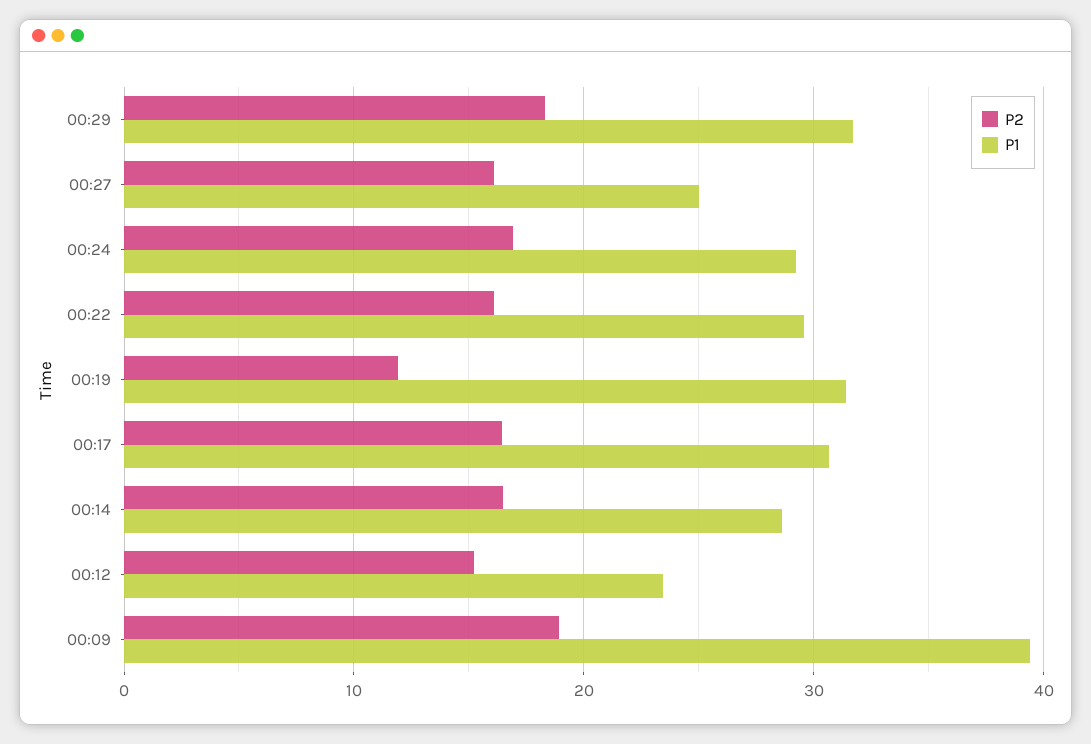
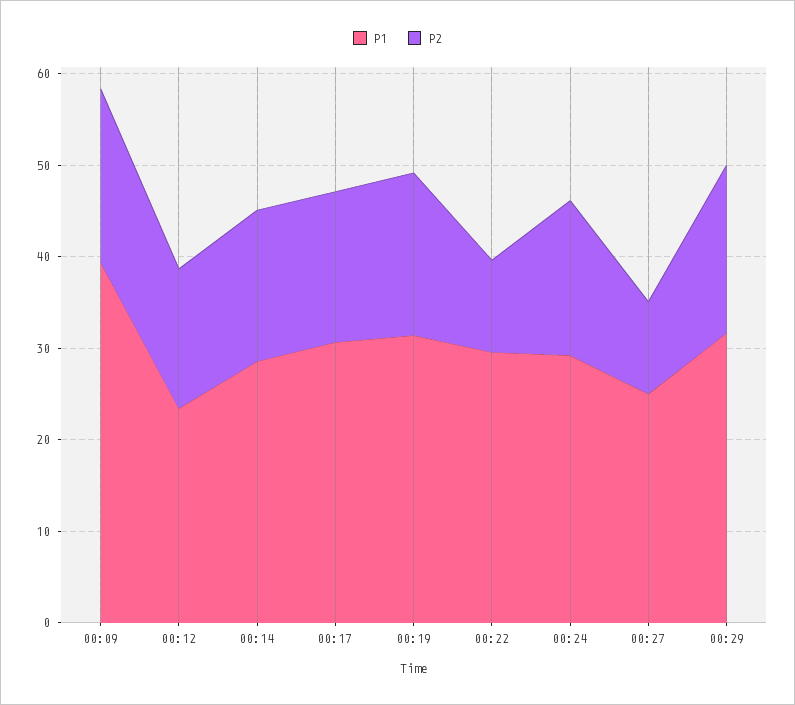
  {
    "P2": {
      "00:29": 18,
-     "00:27": 16,
+     "00:27": 10,
      "00:24": 17,
-     "00:22": 16,
+     "00:22": 10,
-     "00:19": 12,
+     "00:19": 18,
      "00:17": 16,
      "00:14": 16,
      "00:12": 15,
      "00:09": 19
    },
    "P1": {
      "00:29": 32,
      "00:27": 25,
      "00:24": 29,
      "00:22": 30,
      "00:19": 31,
      "00:17": 31,
      "00:14": 29,
      "00:12": 23,
      "00:09": 39
    }
  }

